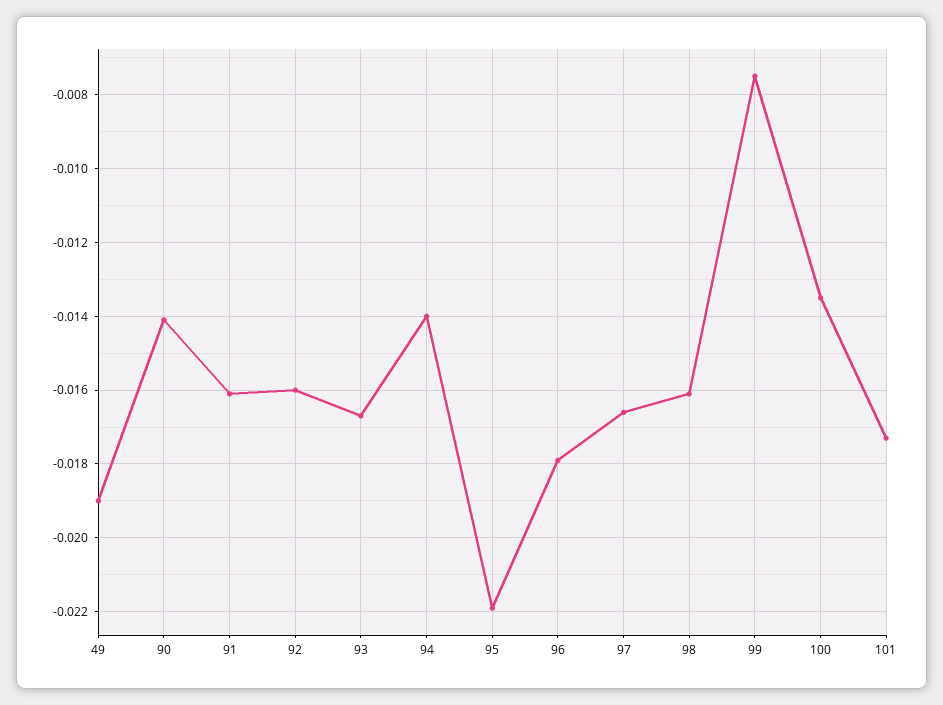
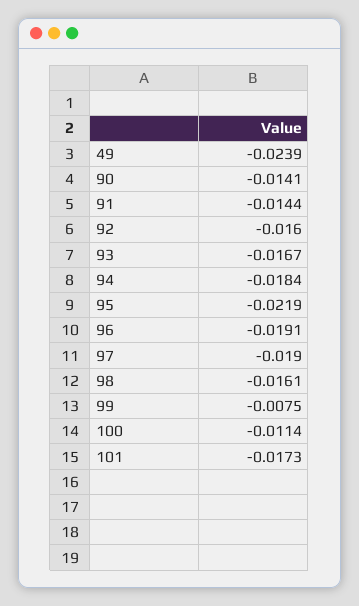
  {
-   "49": -0.019,
+   "49": -0.0239,
    "90": -0.0141,
-   "91": -0.016,
+   "91": -0.0144,
    "92": -0.016,
    "93": -0.0167,
-   "94": -0.014,
+   "94": -0.0184,
    "95": -0.0219,
-   "96": -0.018,
+   "96": -0.0191,
-   "97": -0.0165,
+   "97": -0.019,
    "98": -0.0161,
    "99": -0.0075,
-   "100": -0.0135,
+   "100": -0.0114,
    "101": -0.0173
  }

